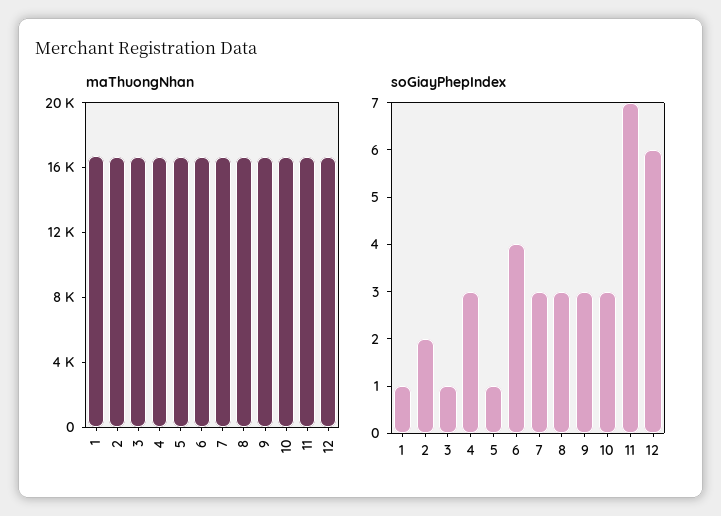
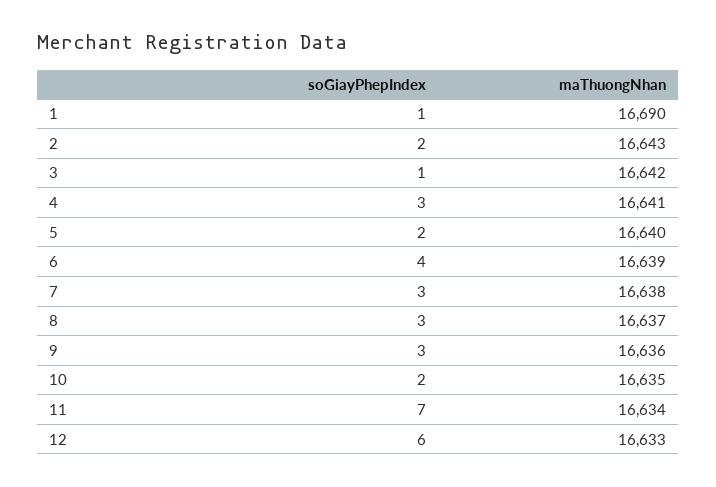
  {
    "maThuongNhan": {
      "1": 16690,
      "2": 16643,
      "3": 16642,
      "4": 16641,
      "5": 16640,
      "6": 16639,
      "7": 16638,
      "8": 16637,
      "9": 16636,
      "10": 16635,
      "11": 16634,
      "12": 16633
    },
    "soGiayPhepIndex": {
      "1": 1,
      "2": 2,
      "3": 1,
      "4": 3,
-     "5": 1,
+     "5": 2,
      "6": 4,
      "7": 3,
      "8": 3,
      "9": 3,
-     "10": 3,
+     "10": 2,
      "11": 7,
      "12": 6
    }
  }

